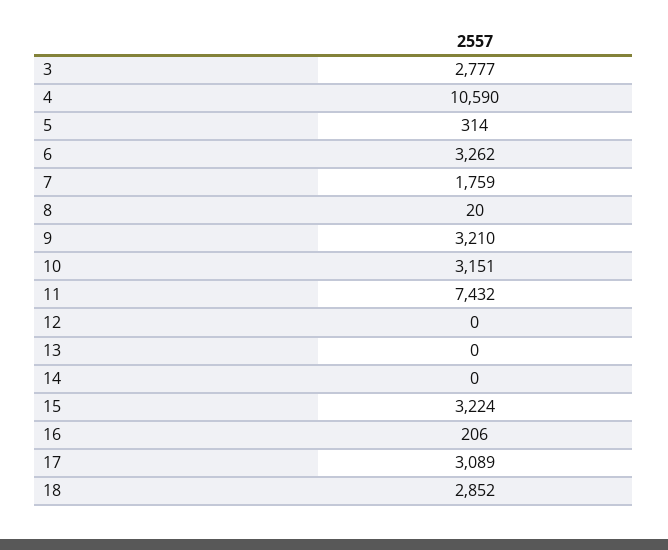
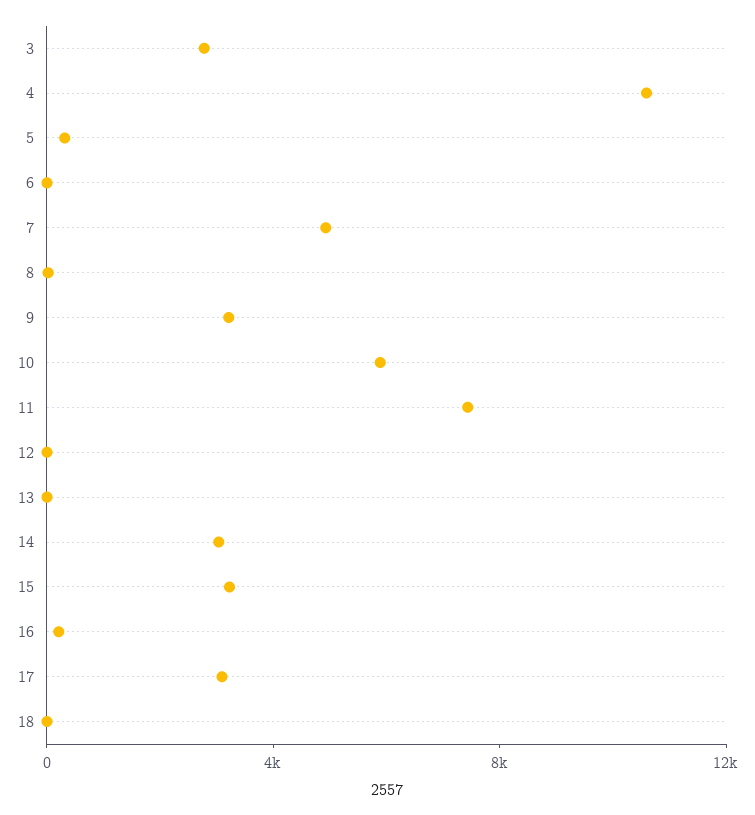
  {
    "3": 2777,
    "4": 10590,
    "5": 314,
-   "6": 3262,
+   "6": 0,
-   "7": 1759,
+   "7": 5000,
    "8": 20,
    "9": 3210,
-   "10": 3151,
+   "10": 6000,
    "11": 7432,
    "12": 0,
    "13": 0,
-   "14": 0,
+   "14": 3000,
    "15": 3224,
    "16": 206,
    "17": 3089,
-   "18": 2852
+   "18": 0
  }

